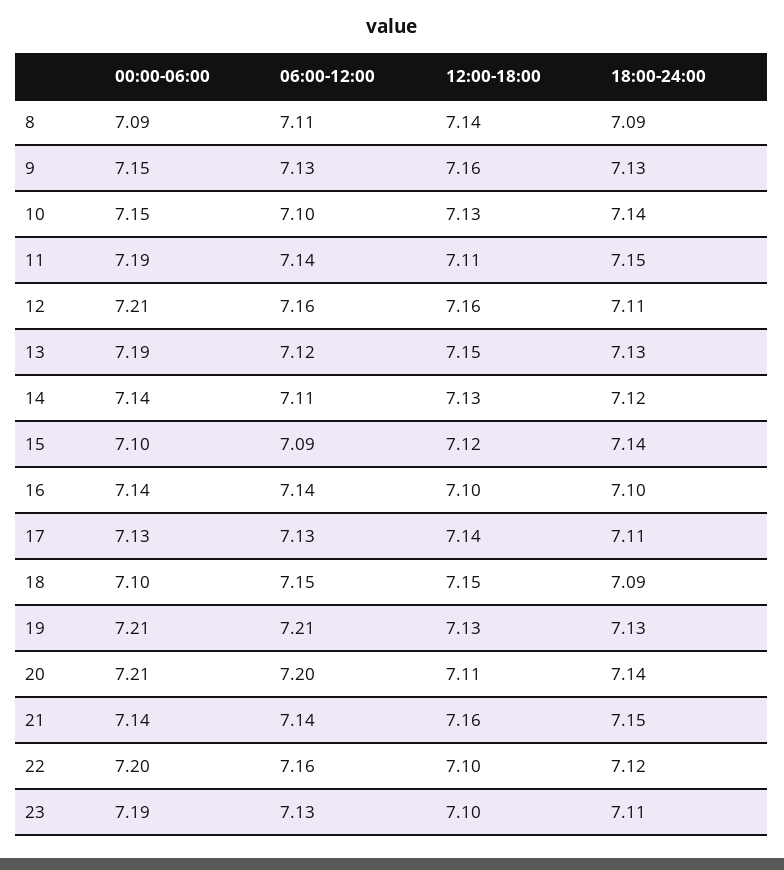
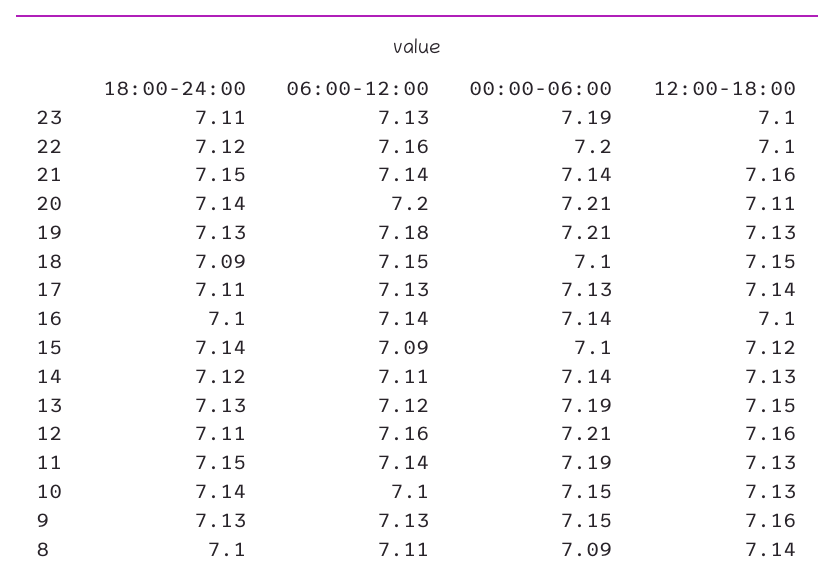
  {
    "00:00-06:00": {
      "8": 7.09,
      "9": 7.15,
      "10": 7.15,
      "11": 7.19,
      "12": 7.21,
      "13": 7.19,
      "14": 7.14,
      "15": 7.1,
      "16": 7.14,
      "17": 7.13,
      "18": 7.1,
      "19": 7.21,
      "20": 7.21,
      "21": 7.14,
      "22": 7.2,
      "23": 7.19
    },
    "06:00-12:00": {
      "8": 7.11,
      "9": 7.13,
      "10": 7.1,
      "11": 7.14,
      "12": 7.16,
      "13": 7.12,
      "14": 7.11,
      "15": 7.09,
      "16": 7.14,
      "17": 7.13,
      "18": 7.15,
-     "19": 7.21,
+     "19": 7.18,
      "20": 7.2,
      "21": 7.14,
      "22": 7.16,
      "23": 7.13
    },
    "12:00-18:00": {
      "8": 7.14,
      "9": 7.16,
      "10": 7.13,
-     "11": 7.11,
+     "11": 7.13,
      "12": 7.16,
      "13": 7.15,
      "14": 7.13,
      "15": 7.12,
      "16": 7.1,
      "17": 7.14,
      "18": 7.15,
      "19": 7.13,
      "20": 7.11,
      "21": 7.16,
      "22": 7.1,
      "23": 7.1
    },
    "18:00-24:00": {
-     "8": 7.09,
+     "8": 7.1,
      "9": 7.13,
      "10": 7.14,
      "11": 7.15,
      "12": 7.11,
      "13": 7.13,
      "14": 7.12,
      "15": 7.14,
      "16": 7.1,
      "17": 7.11,
      "18": 7.09,
      "19": 7.13,
      "20": 7.14,
      "21": 7.15,
      "22": 7.12,
      "23": 7.11
    }
  }

